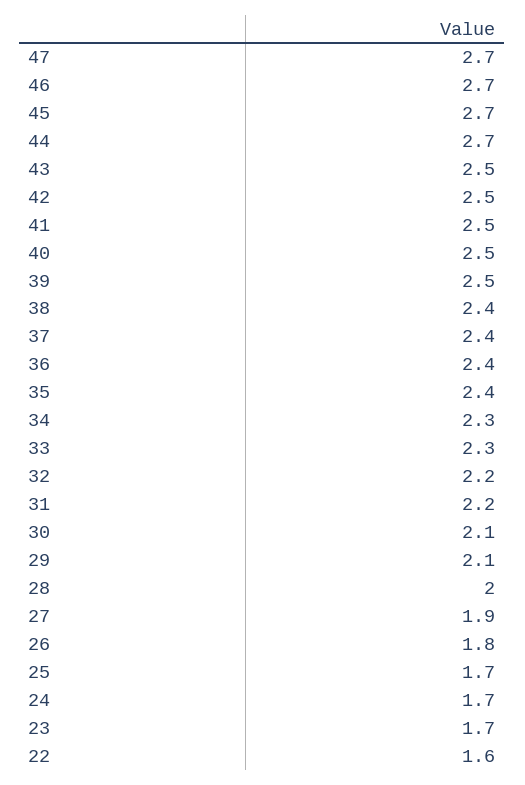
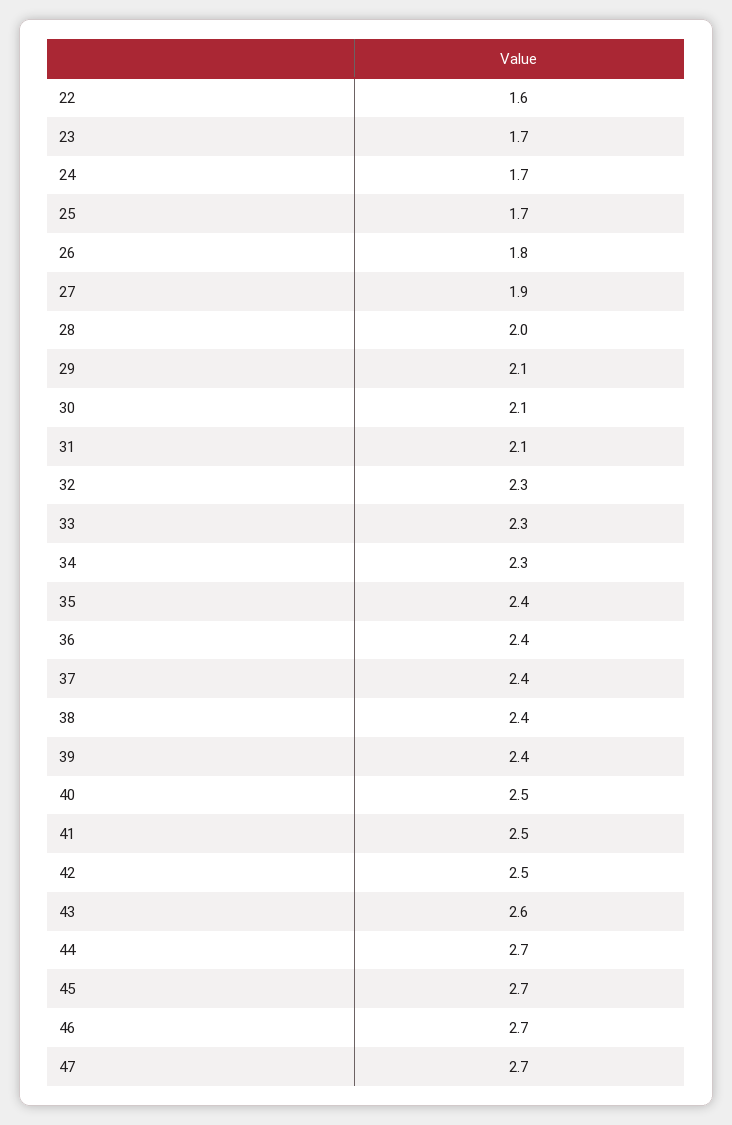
  {
    "47": 2.7,
    "46": 2.7,
    "45": 2.7,
    "44": 2.7,
-   "43": 2.5,
+   "43": 2.6,
    "42": 2.5,
    "41": 2.5,
    "40": 2.5,
-   "39": 2.5,
+   "39": 2.4,
    "38": 2.4,
    "37": 2.4,
    "36": 2.4,
    "35": 2.4,
    "34": 2.3,
    "33": 2.3,
-   "32": 2.2,
+   "32": 2.3,
-   "31": 2.2,
+   "31": 2.1,
    "30": 2.1,
    "29": 2.1,
    "28": 2,
    "27": 1.9,
    "26": 1.8,
    "25": 1.7,
    "24": 1.7,
    "23": 1.7,
    "22": 1.6
  }

